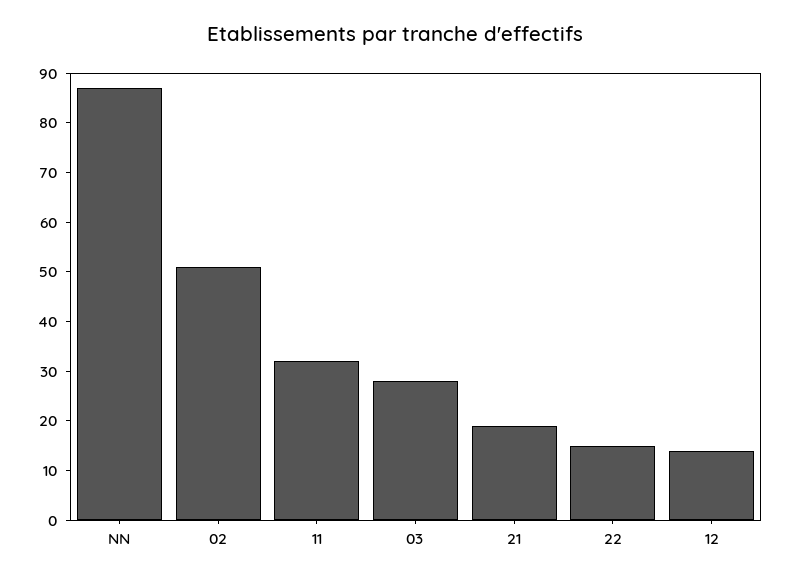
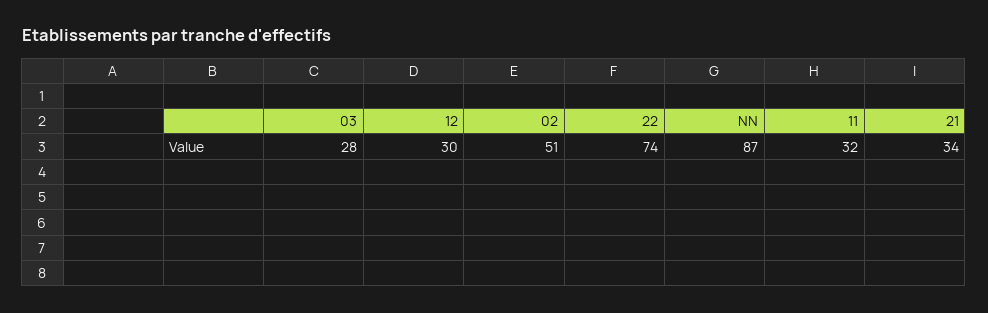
  {
    "NN": 87,
    "02": 51,
    "11": 32,
    "03": 28,
-   "21": 20,
+   "21": 34,
-   "22": 15,
+   "22": 74,
-   "12": 15
+   "12": 30
  }

